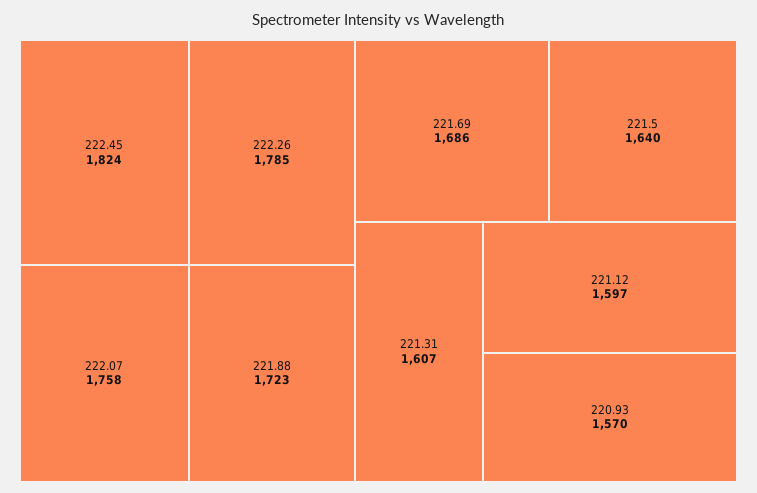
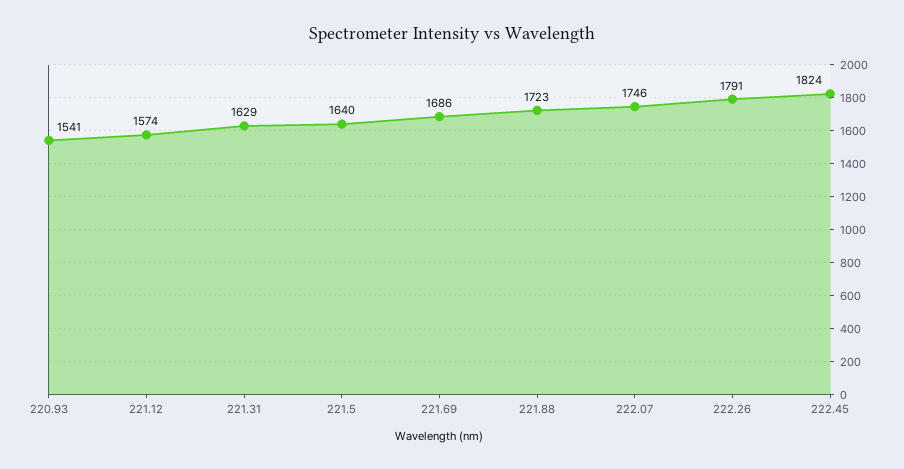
  {
    "222.45": 1824,
-   "222.26": 1785,
+   "222.26": 1791,
-   "222.07": 1758,
+   "222.07": 1746,
    "221.88": 1723,
    "221.69": 1686,
    "221.5": 1640,
-   "221.31": 1607,
+   "221.31": 1629,
-   "221.12": 1597,
+   "221.12": 1574,
-   "220.93": 1570
+   "220.93": 1541
  }

